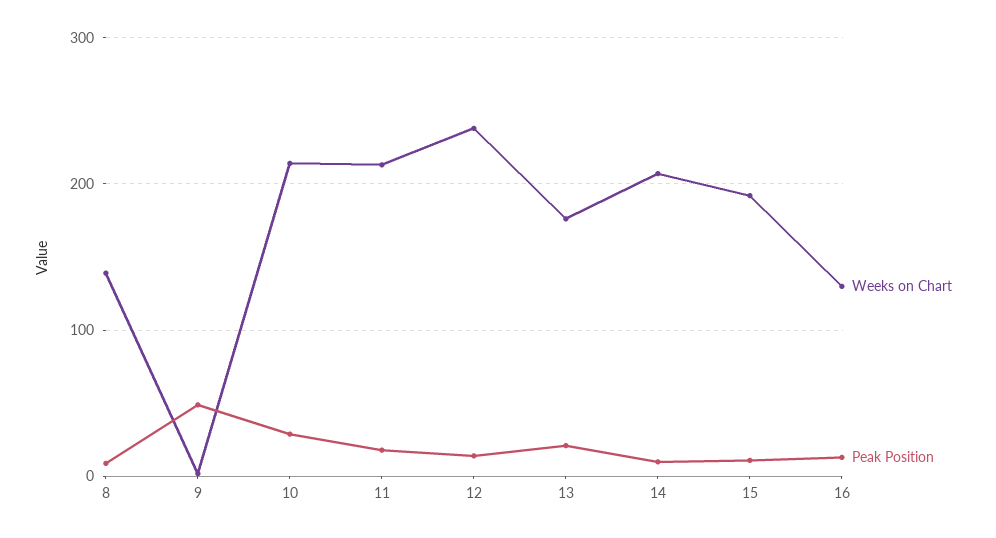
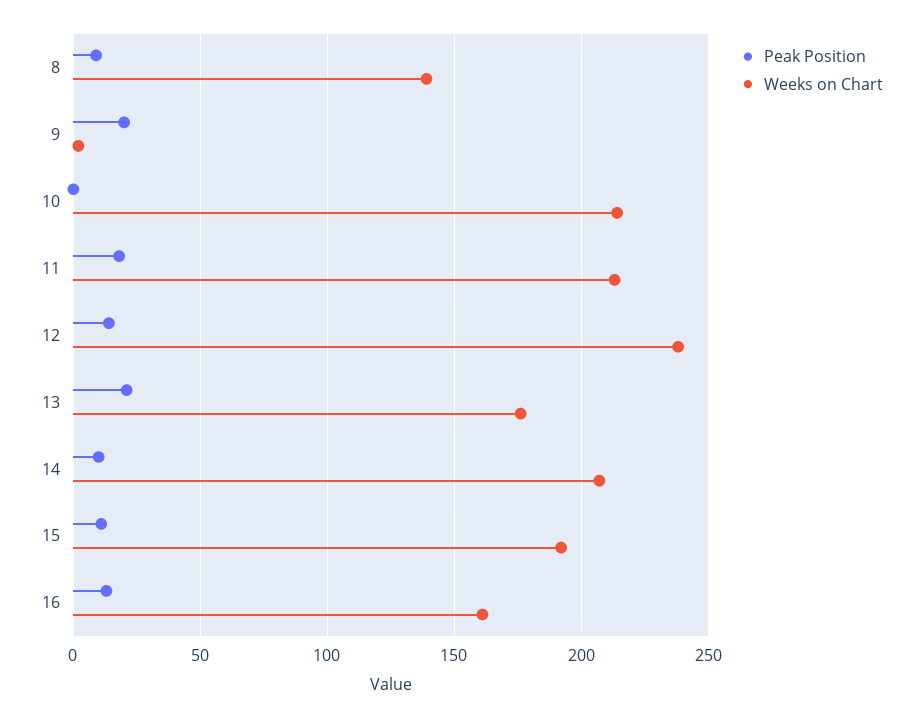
  {
    "Weeks on Chart": {
      "8": 140,
      "9": 0,
      "10": 215,
      "11": 215,
      "12": 240,
      "13": 175,
      "14": 205,
      "15": 190,
-     "16": 130
+     "16": 160
    },
    "Peak Position": {
      "8": 10,
-     "9": 50,
+     "9": 20,
-     "10": 30,
+     "10": 0,
      "11": 20,
      "12": 15,
      "13": 20,
      "14": 10,
      "15": 10,
      "16": 15
    }
  }

